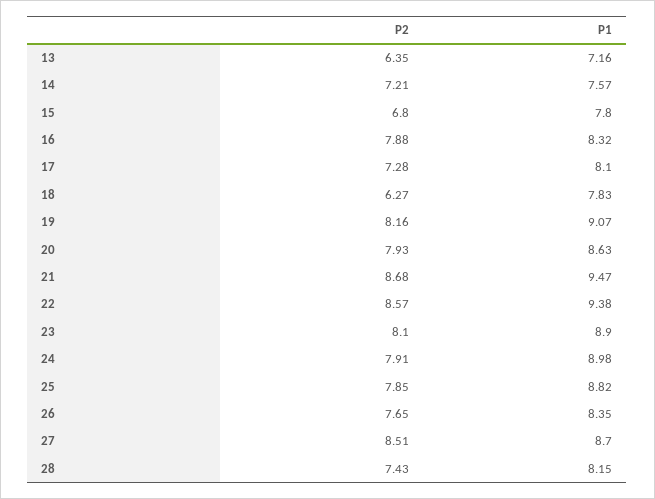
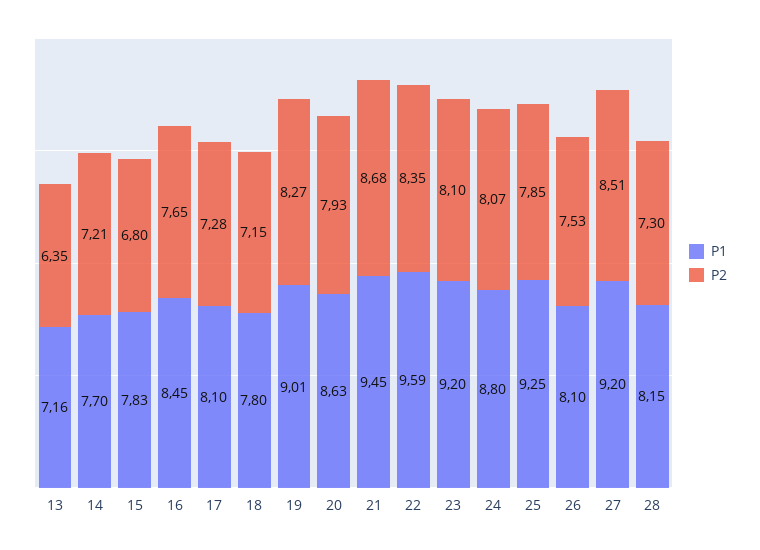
  {
    "P2": {
      "13": 6.35,
      "14": 7.21,
      "15": 6.8,
-     "16": 7.88,
+     "16": 7.65,
      "17": 7.28,
-     "18": 6.27,
+     "18": 7.15,
-     "19": 8.16,
+     "19": 8.27,
      "20": 7.93,
      "21": 8.68,
-     "22": 8.57,
+     "22": 8.35,
      "23": 8.1,
-     "24": 7.91,
+     "24": 8.07,
      "25": 7.85,
-     "26": 7.65,
+     "26": 7.53,
      "27": 8.51,
-     "28": 7.43
+     "28": 7.3
    },
    "P1": {
      "13": 7.16,
-     "14": 7.57,
+     "14": 7.7,
-     "15": 7.8,
+     "15": 7.83,
-     "16": 8.32,
+     "16": 8.45,
      "17": 8.1,
-     "18": 7.83,
+     "18": 7.8,
-     "19": 9.07,
+     "19": 9.01,
      "20": 8.63,
-     "21": 9.47,
+     "21": 9.45,
-     "22": 9.38,
+     "22": 9.59,
-     "23": 8.9,
+     "23": 9.2,
-     "24": 8.98,
+     "24": 8.8,
-     "25": 8.82,
+     "25": 9.25,
-     "26": 8.35,
+     "26": 8.1,
-     "27": 8.7,
+     "27": 9.2,
      "28": 8.15
    }
  }

